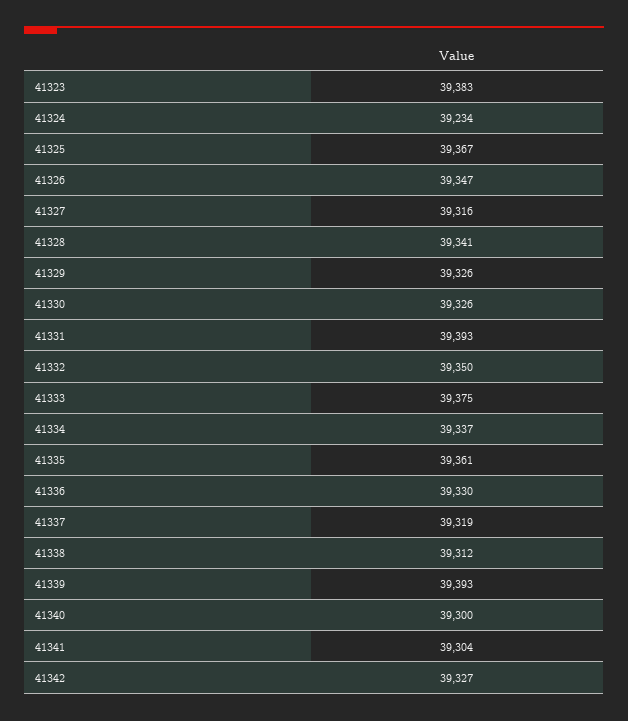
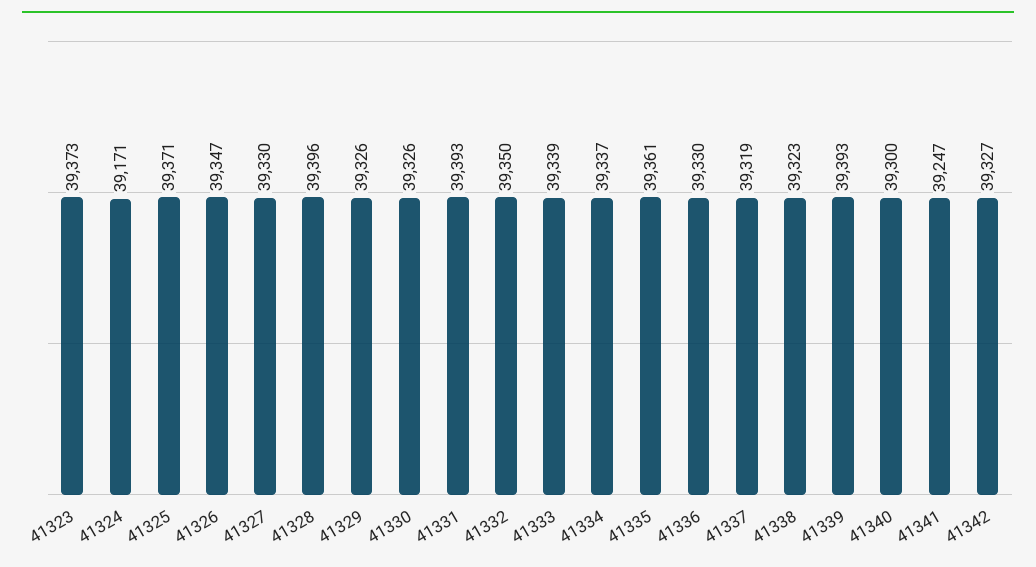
  {
-   "41323": 39383,
+   "41323": 39373,
-   "41324": 39234,
+   "41324": 39171,
-   "41325": 39367,
+   "41325": 39371,
    "41326": 39347,
-   "41327": 39316,
+   "41327": 39330,
-   "41328": 39341,
+   "41328": 39396,
    "41329": 39326,
    "41330": 39326,
    "41331": 39393,
    "41332": 39350,
-   "41333": 39375,
+   "41333": 39339,
    "41334": 39337,
    "41335": 39361,
    "41336": 39330,
    "41337": 39319,
-   "41338": 39312,
+   "41338": 39323,
    "41339": 39393,
    "41340": 39300,
-   "41341": 39304,
+   "41341": 39247,
    "41342": 39327
  }

